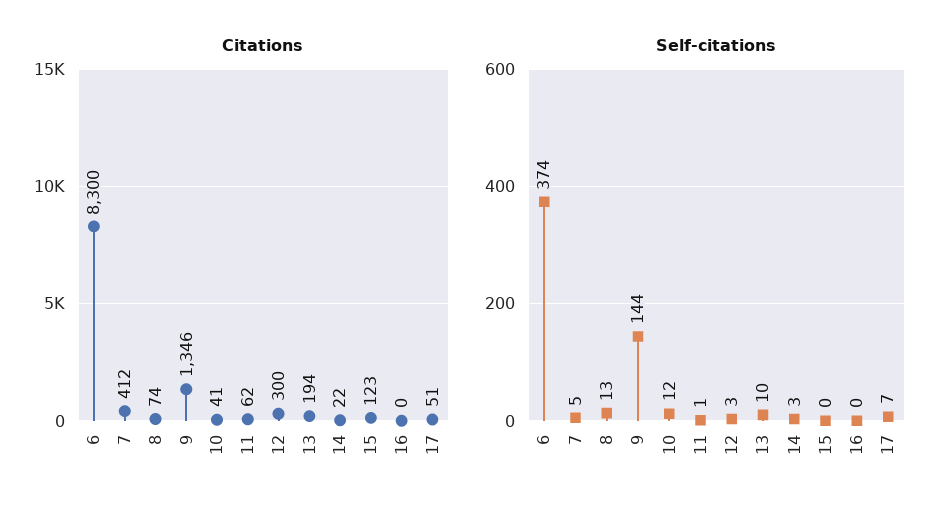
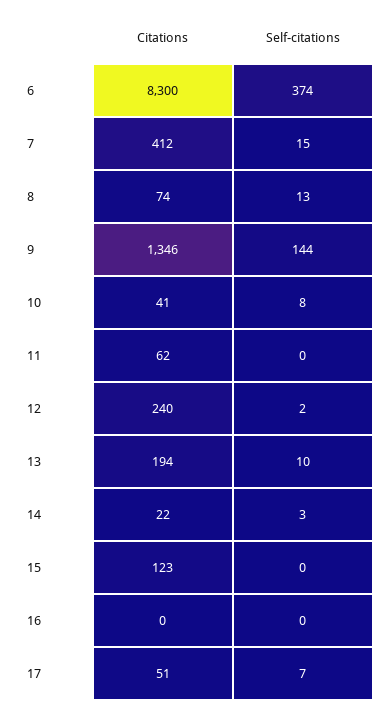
  {
    "Citations": {
      "6": 8300,
      "7": 412,
      "8": 74,
      "9": 1346,
      "10": 41,
      "11": 62,
-     "12": 300,
+     "12": 240,
      "13": 194,
      "14": 22,
      "15": 123,
      "16": 0,
      "17": 51
    },
    "Self-citations": {
      "6": 374,
-     "7": 5,
+     "7": 15,
      "8": 13,
      "9": 144,
-     "10": 12,
+     "10": 8,
-     "11": 1,
+     "11": 0,
-     "12": 3,
+     "12": 2,
      "13": 10,
      "14": 3,
      "15": 0,
      "16": 0,
      "17": 7
    }
  }

